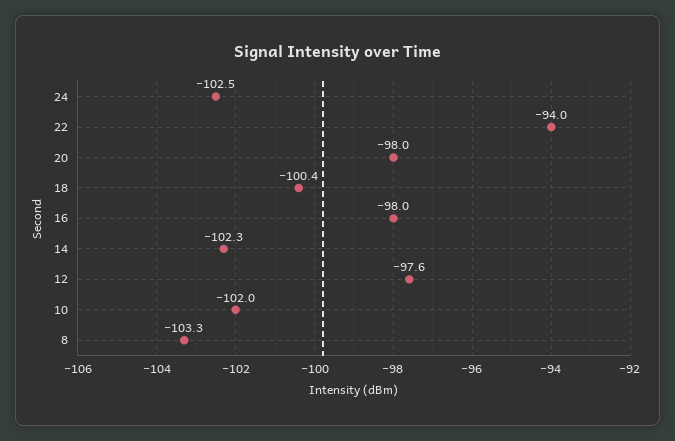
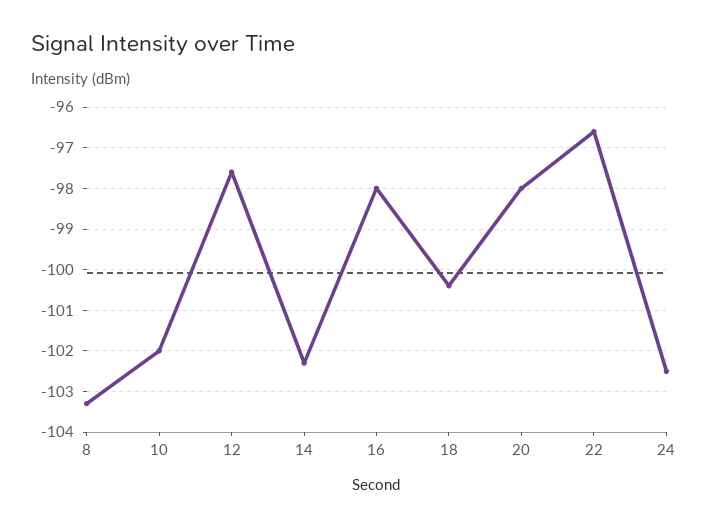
  {
    "24": -102.5,
-   "22": -94,
+   "22": -96.5,
    "20": -98,
    "18": -100.4,
    "16": -98,
    "14": -102.3,
    "12": -97.6,
    "10": -102,
    "8": -103.3
  }

